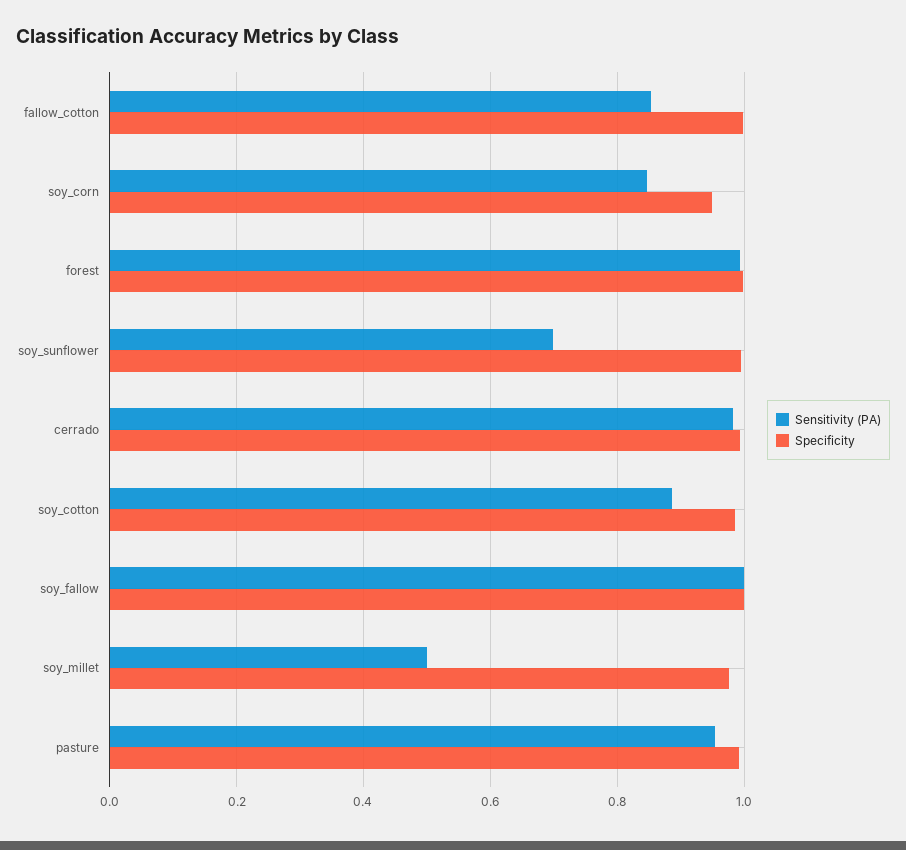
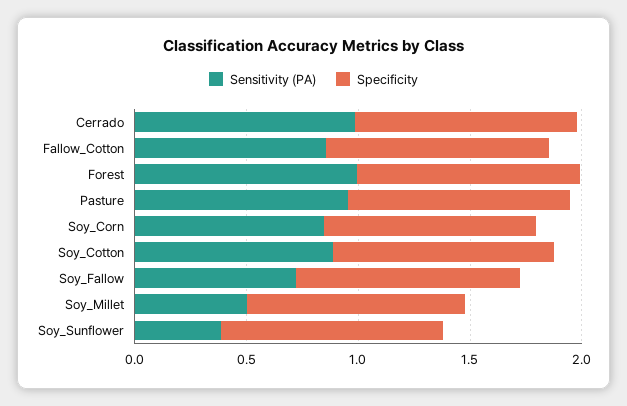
  {
    "Sensitivity (PA)": {
      "fallow_cotton": 0.86,
      "soy_corn": 0.84,
      "forest": 1,
-     "soy_sunflower": 0.7,
+     "soy_sunflower": 0.4,
      "cerrado": 0.98,
      "soy_cotton": 0.88,
-     "soy_fallow": 1,
+     "soy_fallow": 0.7,
      "soy_millet": 0.5,
      "pasture": 0.96
    },
    "Specificity": {
      "fallow_cotton": 1,
      "soy_corn": 0.94,
      "forest": 1,
      "soy_sunflower": 1,
      "cerrado": 1,
      "soy_cotton": 0.98,
      "soy_fallow": 1,
      "soy_millet": 0.98,
      "pasture": 1
    }
  }

